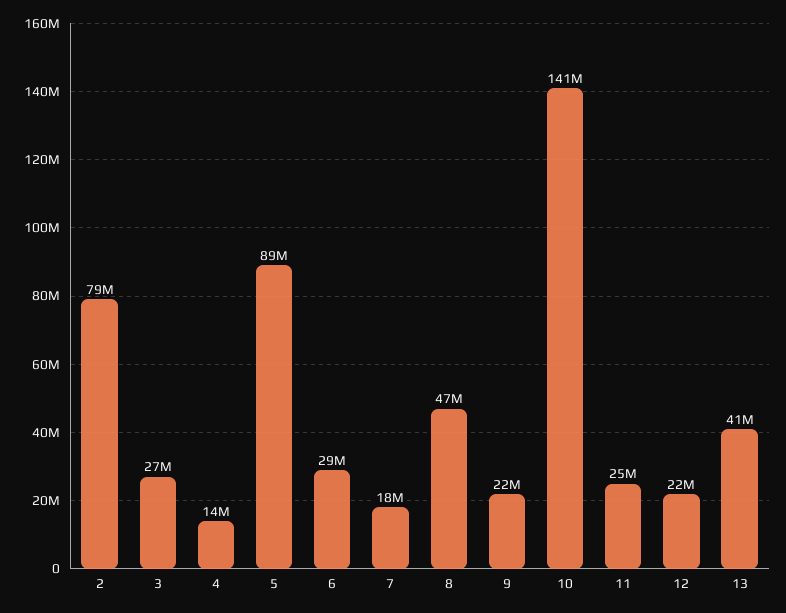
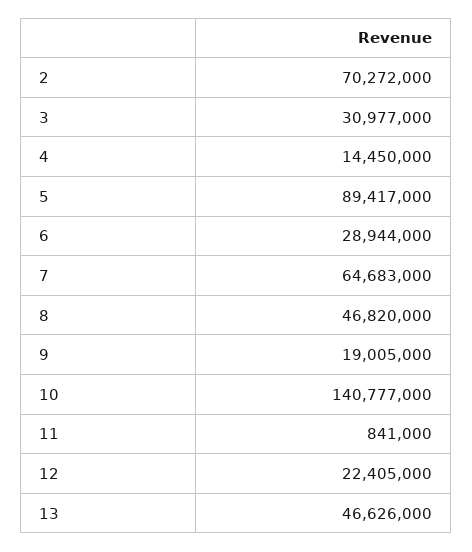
  {
-   "2": 79000000,
+   "2": 70272000,
-   "3": 27000000,
+   "3": 30977000,
    "4": 14450000,
    "5": 89417000,
    "6": 28944000,
-   "7": 18000000,
+   "7": 64683000,
    "8": 46820000,
-   "9": 22000000,
+   "9": 19005000,
    "10": 140777000,
-   "11": 25000000,
+   "11": 841000,
    "12": 22405000,
-   "13": 41000000
+   "13": 46626000
  }

